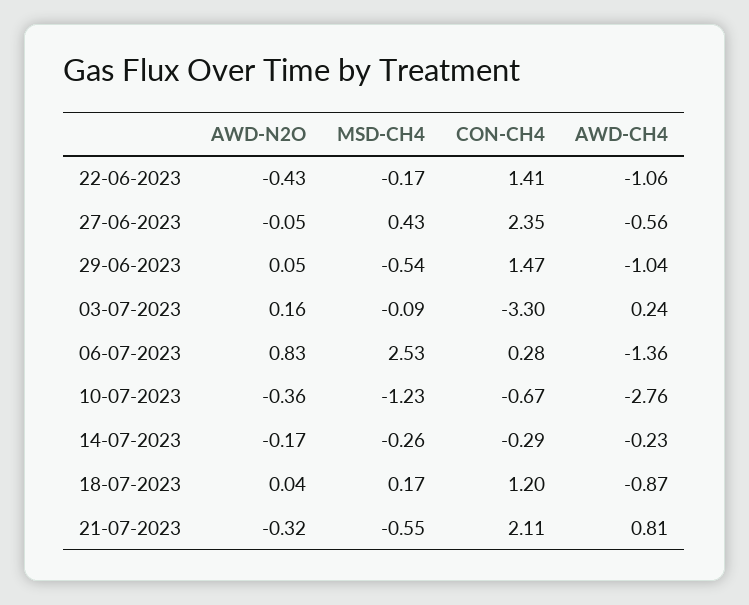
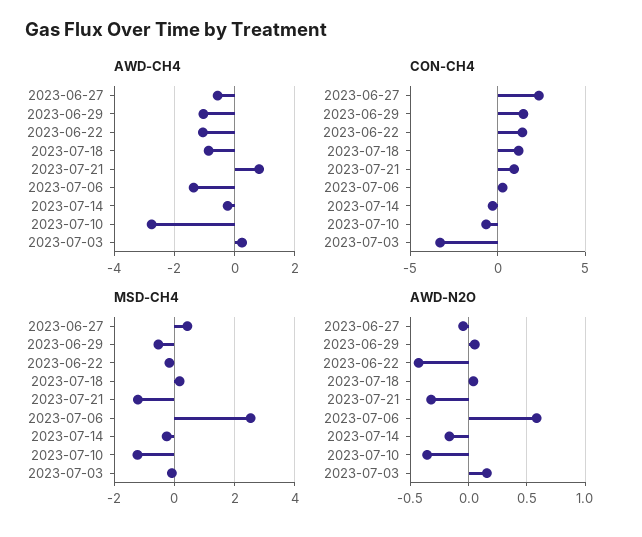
  {
    "AWD-N2O": {
      "22-06-2023": -0.43,
      "27-06-2023": -0.05,
      "29-06-2023": 0.05,
      "03-07-2023": 0.16,
-     "06-07-2023": 0.83,
+     "06-07-2023": 0.6,
      "10-07-2023": -0.36,
      "14-07-2023": -0.17,
      "18-07-2023": 0.04,
      "21-07-2023": -0.32
    },
    "MSD-CH4": {
      "22-06-2023": -0.17,
      "27-06-2023": 0.43,
      "29-06-2023": -0.54,
      "03-07-2023": -0.09,
      "06-07-2023": 2.53,
      "10-07-2023": -1.23,
      "14-07-2023": -0.26,
      "18-07-2023": 0.17,
-     "21-07-2023": -0.55
+     "21-07-2023": -1.2
    },
    "CON-CH4": {
      "22-06-2023": 1.41,
      "27-06-2023": 2.35,
      "29-06-2023": 1.47,
      "03-07-2023": -3.3,
      "06-07-2023": 0.28,
      "10-07-2023": -0.67,
      "14-07-2023": -0.29,
      "18-07-2023": 1.2,
-     "21-07-2023": 2.11
+     "21-07-2023": 1
    },
    "AWD-CH4": {
      "22-06-2023": -1.06,
      "27-06-2023": -0.56,
      "29-06-2023": -1.04,
      "03-07-2023": 0.24,
      "06-07-2023": -1.36,
      "10-07-2023": -2.76,
      "14-07-2023": -0.23,
      "18-07-2023": -0.87,
      "21-07-2023": 0.81
    }
  }

